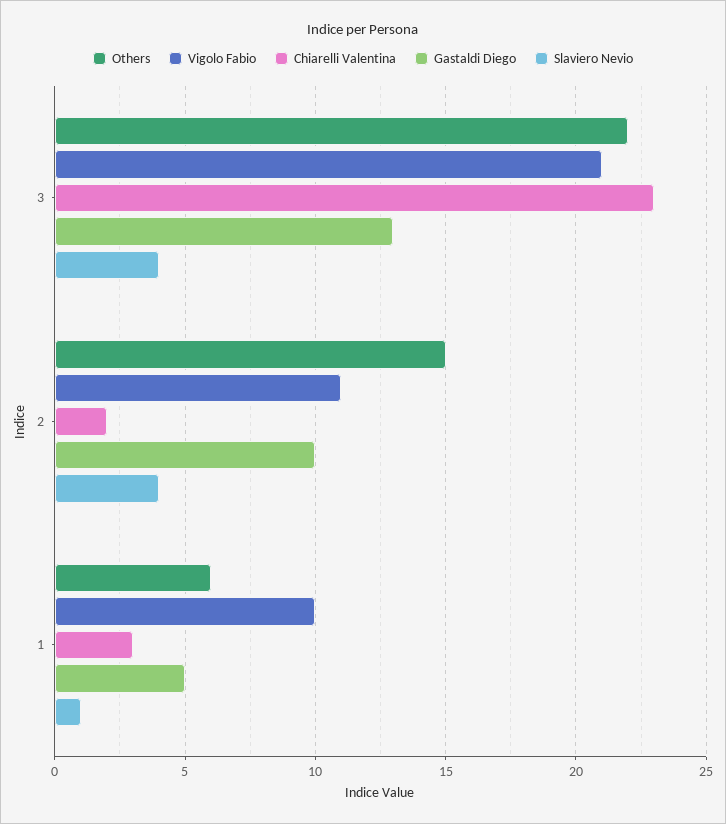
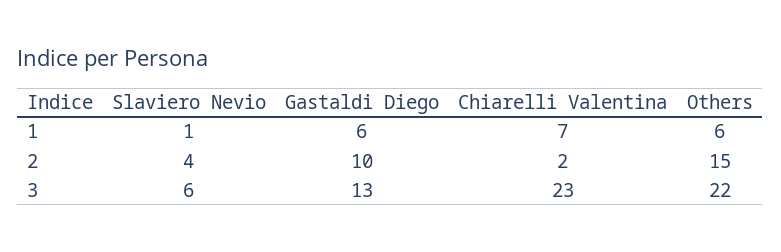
  {
    "Others": {
      "3": 22,
      "2": 15,
      "1": 6
    },
-   "Vigolo Fabio": {
-     "3": 21,
-     "2": 11,
-     "1": 10
-   },
    "Chiarelli Valentina": {
      "3": 23,
      "2": 2,
-     "1": 3
+     "1": 7
    },
    "Gastaldi Diego": {
      "3": 13,
      "2": 10,
-     "1": 5
+     "1": 6
    },
    "Slaviero Nevio": {
-     "3": 4,
+     "3": 6,
      "2": 4,
      "1": 1
    }
  }

